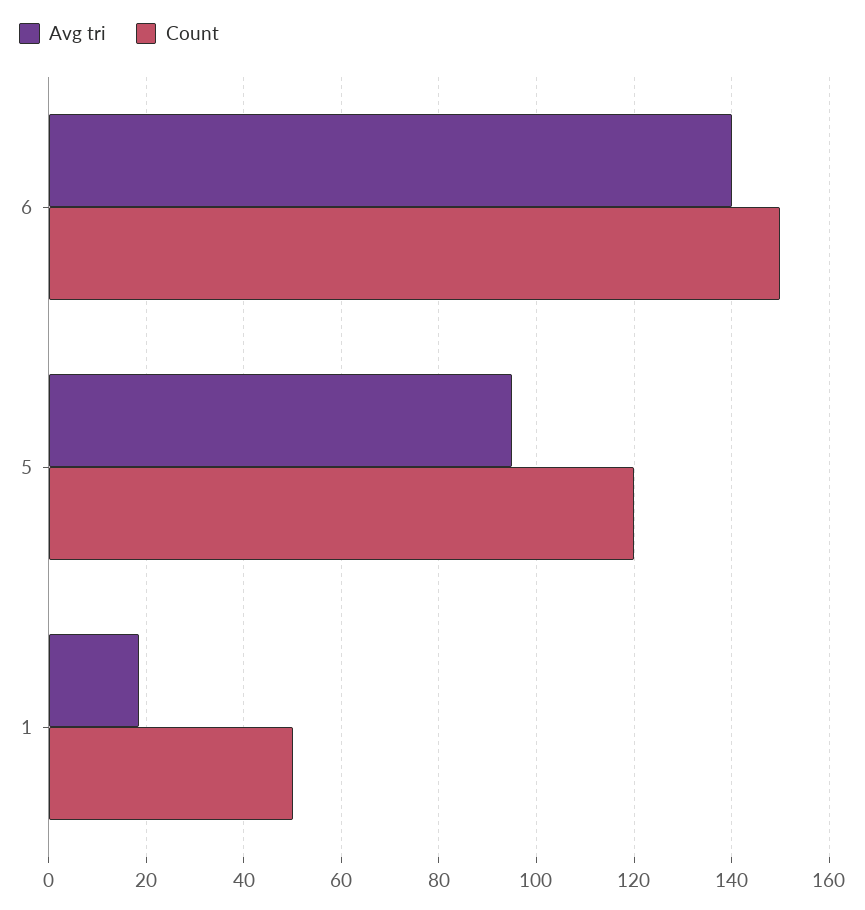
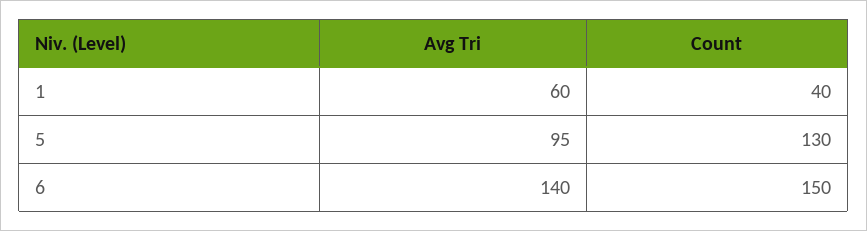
  {
    "Avg tri": {
      "6": 140,
      "5": 95,
-     "1": 18
+     "1": 60
    },
    "Count": {
      "6": 150,
-     "5": 120,
+     "5": 130,
-     "1": 50
+     "1": 40
    }
  }

